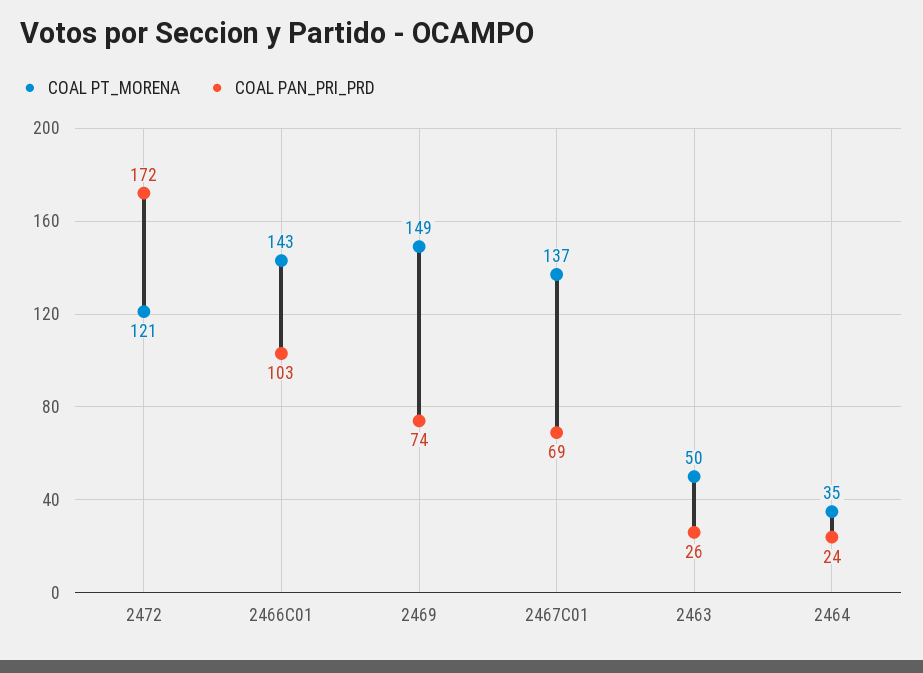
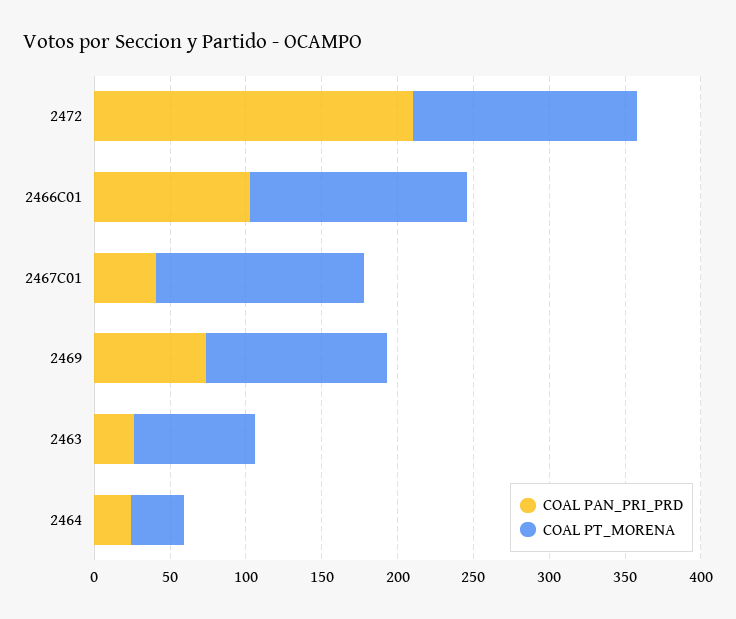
  {
    "COAL PT_MORENA": {
-     "2472": 121,
+     "2472": 150,
      "2466C01": 143,
-     "2469": 149,
+     "2469": 120,
      "2467C01": 137,
-     "2463": 50,
+     "2463": 80,
      "2464": 35
    },
    "COAL PAN_PRI_PRD": {
-     "2472": 172,
+     "2472": 210,
      "2466C01": 103,
      "2469": 74,
-     "2467C01": 69,
+     "2467C01": 40,
      "2463": 26,
      "2464": 24
    }
  }

